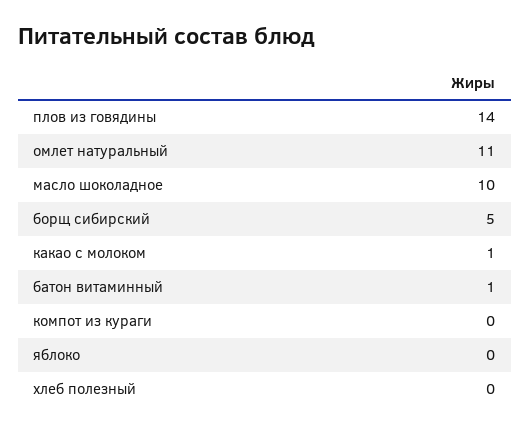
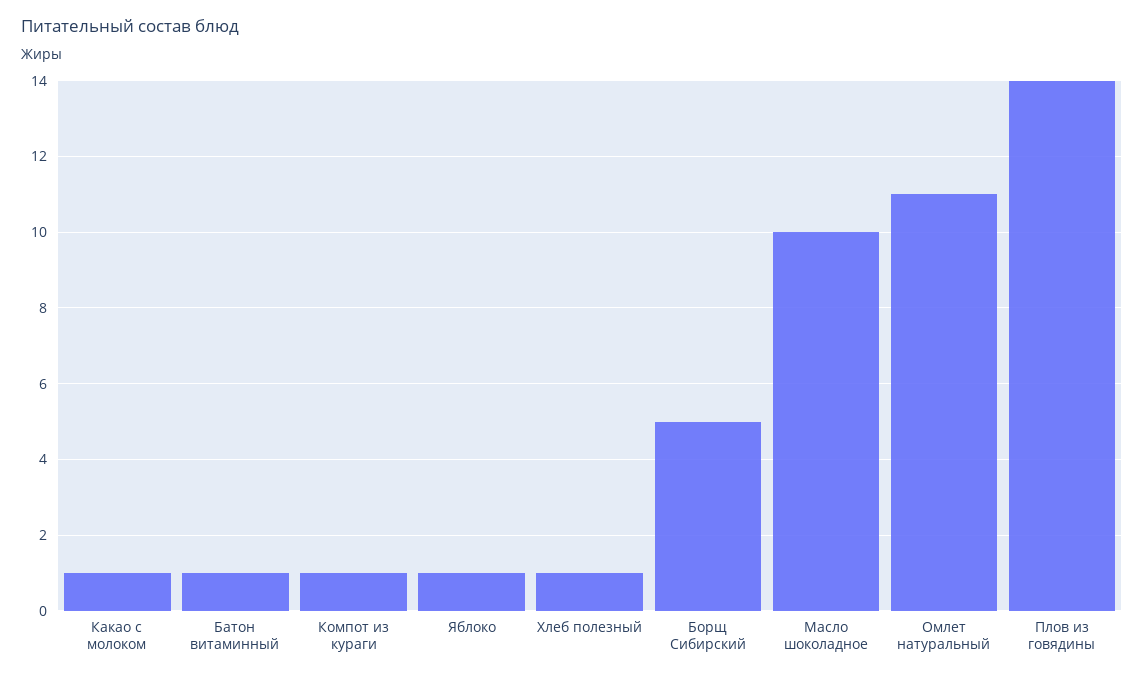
  {
    "плов из говядины": 14,
    "омлет натуральный": 11,
    "масло шоколадное": 10,
    "борщ сибирский": 5,
    "какао с молоком": 1,
    "батон витаминный": 1,
-   "компот из кураги": 0,
+   "компот из кураги": 1,
-   "яблоко": 0,
+   "яблоко": 1,
-   "хлеб полезный": 0
+   "хлеб полезный": 1
  }

